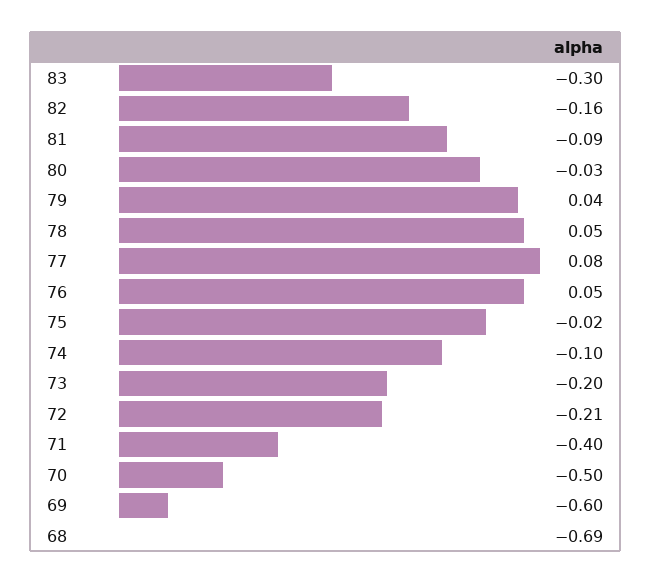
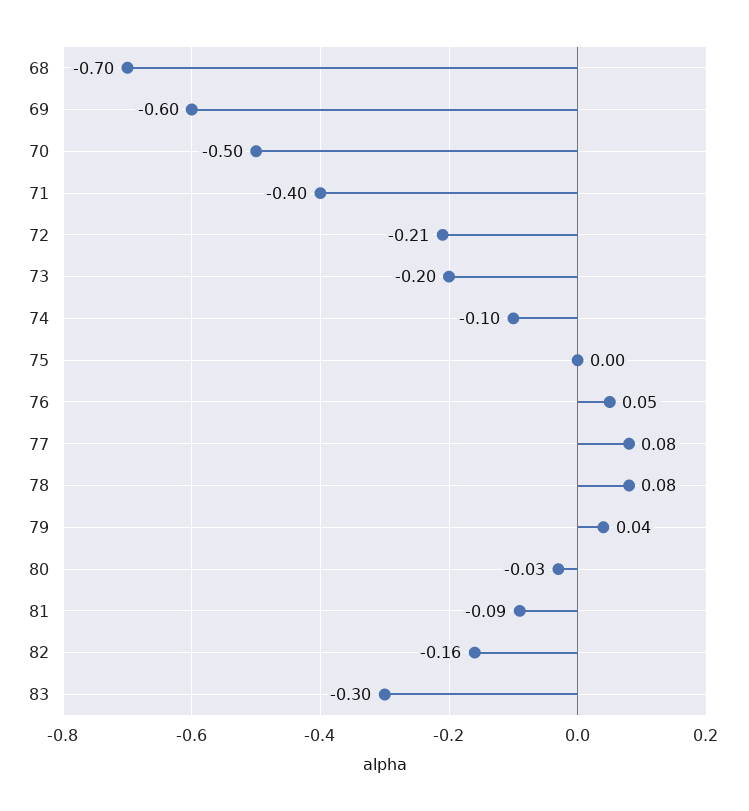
  {
    "83": -0.3,
    "82": -0.16,
    "81": -0.09,
    "80": -0.03,
    "79": 0.04,
-   "78": 0.05,
+   "78": 0.08,
    "77": 0.08,
    "76": 0.05,
-   "75": -0.02,
+   "75": 0,
    "74": -0.1,
    "73": -0.2,
    "72": -0.21,
    "71": -0.4,
    "70": -0.5,
    "69": -0.6,
-   "68": -0.69
+   "68": -0.7
  }

